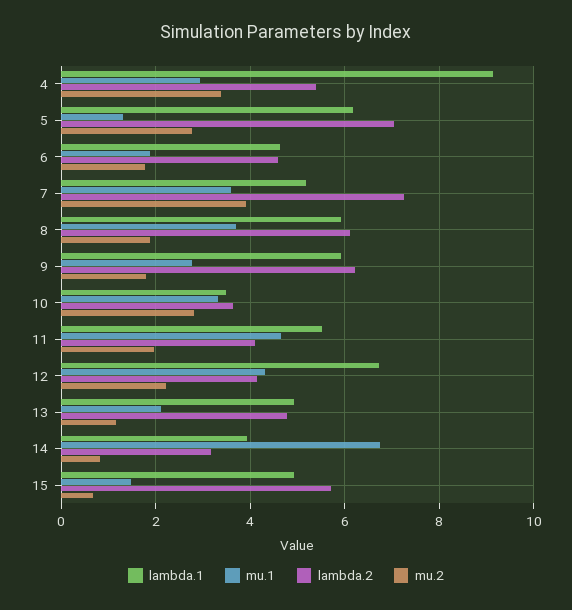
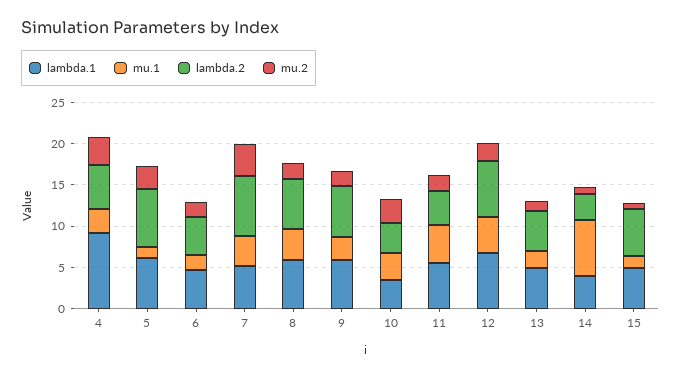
  {
    "lambda.1": {
      "4": 9.2,
      "5": 6.2,
      "6": 4.6,
      "7": 5.2,
      "8": 6,
      "9": 6,
      "10": 3.4,
      "11": 5.6,
      "12": 6.8,
      "13": 5,
      "14": 4,
      "15": 5
    },
    "mu.1": {
      "4": 3,
      "5": 1.4,
      "6": 1.8,
      "7": 3.6,
      "8": 3.6,
      "9": 2.8,
      "10": 3.4,
      "11": 4.6,
      "12": 4.4,
      "13": 2.2,
      "14": 6.8,
      "15": 1.4
    },
    "lambda.2": {
      "4": 5.4,
      "5": 7,
      "6": 4.6,
      "7": 7.2,
      "8": 6.2,
      "9": 6.2,
      "10": 3.6,
      "11": 4.2,
-     "12": 4.2,
+     "12": 7,
      "13": 4.8,
      "14": 3.2,
      "15": 5.8
    },
    "mu.2": {
      "4": 3.4,
      "5": 2.8,
      "6": 1.8,
      "7": 4,
      "8": 1.8,
      "9": 1.8,
      "10": 2.8,
      "11": 2,
      "12": 2.2,
      "13": 1.2,
      "14": 0.8,
      "15": 0.6
    }
  }

